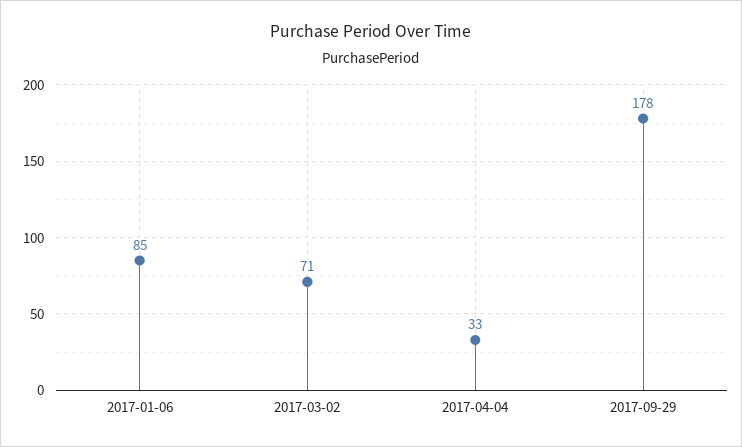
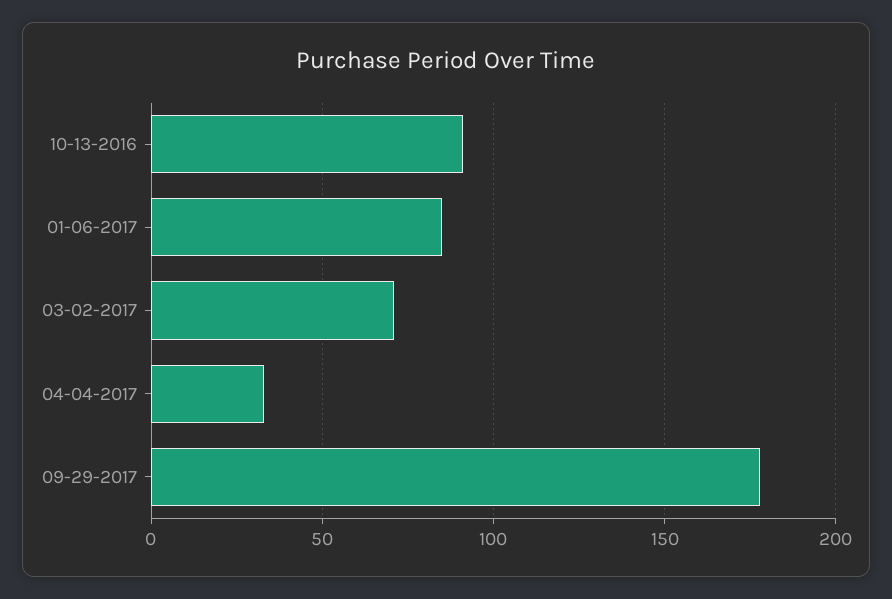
  {
    "2017-01-06": 85,
    "2017-03-02": 71,
    "2017-04-04": 33,
-   "2017-09-29": 178
+   "2017-09-29": 178,
+   "10-13-2016": 90
  }

